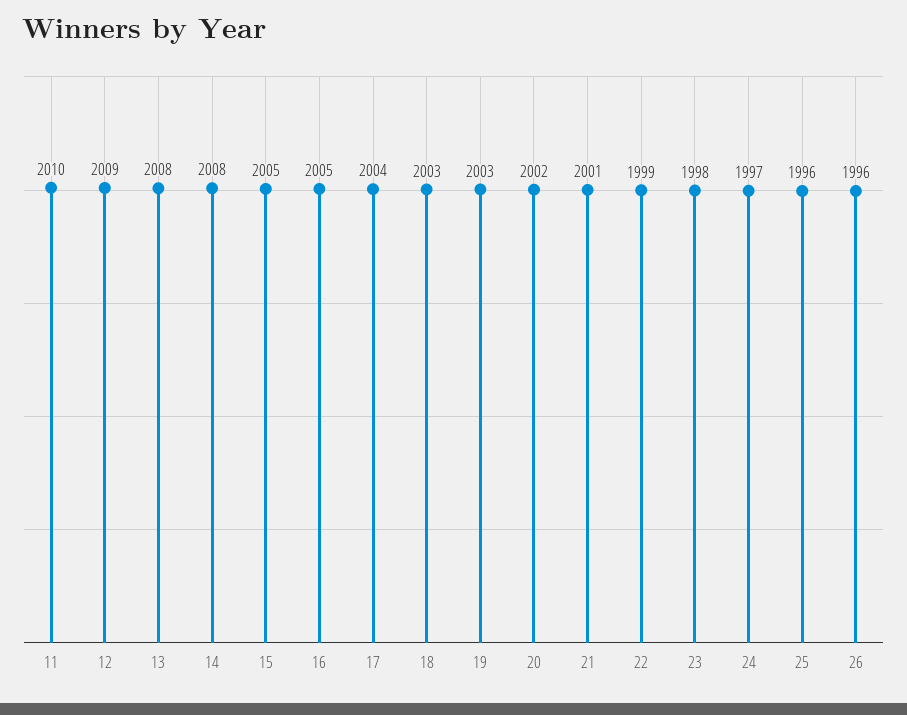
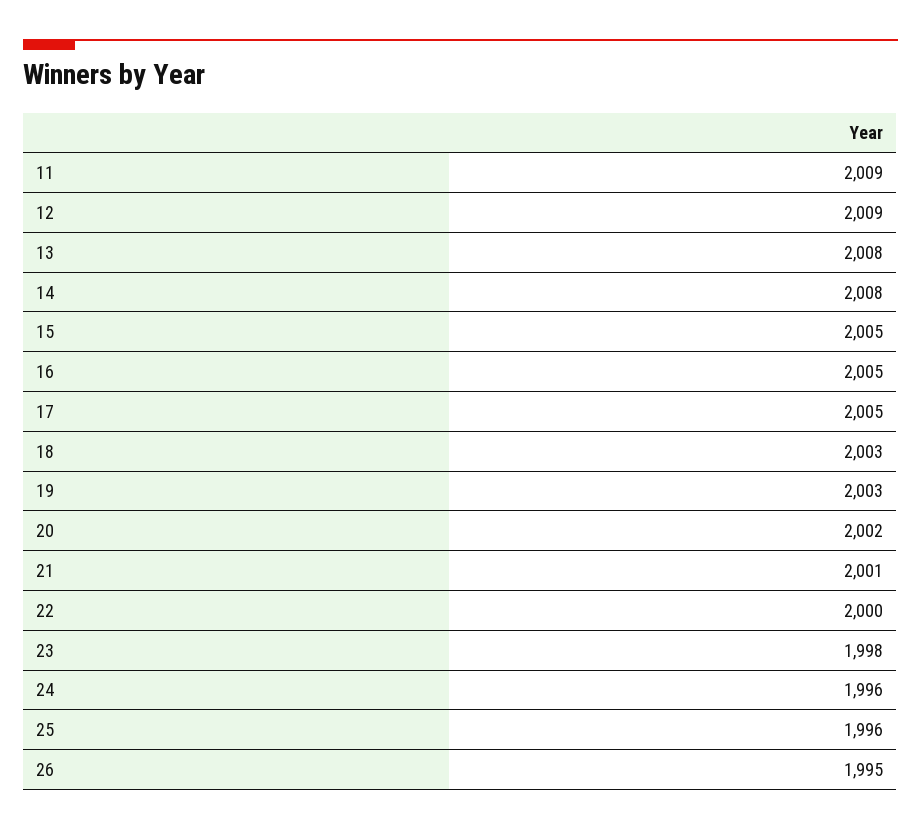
  {
-   "11": 2010,
+   "11": 2009,
    "12": 2009,
    "13": 2008,
    "14": 2008,
    "15": 2005,
    "16": 2005,
-   "17": 2004,
+   "17": 2005,
    "18": 2003,
    "19": 2003,
    "20": 2002,
    "21": 2001,
-   "22": 1999,
+   "22": 2000,
    "23": 1998,
-   "24": 1997,
+   "24": 1996,
    "25": 1996,
-   "26": 1996
+   "26": 1995
  }

